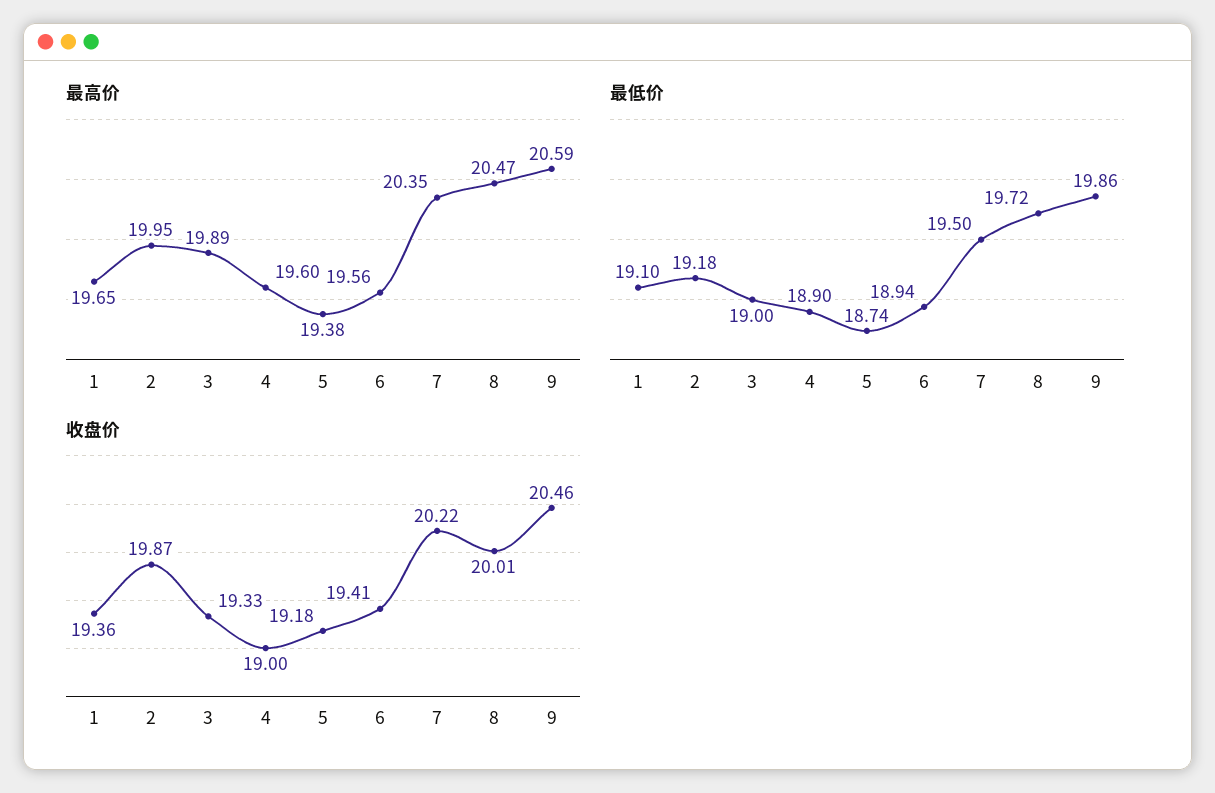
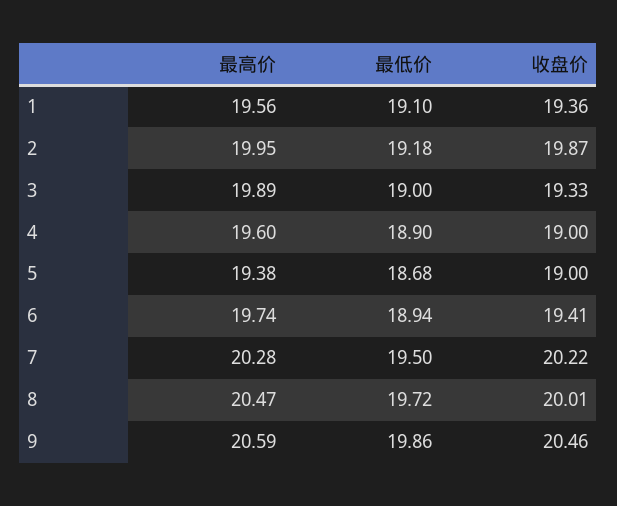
  {
    "最高价": {
-     "1": 19.65,
+     "1": 19.56,
      "2": 19.95,
      "3": 19.89,
      "4": 19.6,
      "5": 19.38,
-     "6": 19.56,
+     "6": 19.74,
-     "7": 20.35,
+     "7": 20.28,
      "8": 20.47,
      "9": 20.59
    },
    "最低价": {
      "1": 19.1,
      "2": 19.18,
      "3": 19,
      "4": 18.9,
-     "5": 18.74,
+     "5": 18.68,
      "6": 18.94,
      "7": 19.5,
      "8": 19.72,
      "9": 19.86
    },
    "收盘价": {
      "1": 19.36,
      "2": 19.87,
      "3": 19.33,
      "4": 19,
-     "5": 19.18,
+     "5": 19,
      "6": 19.41,
      "7": 20.22,
      "8": 20.01,
      "9": 20.46
    }
  }

